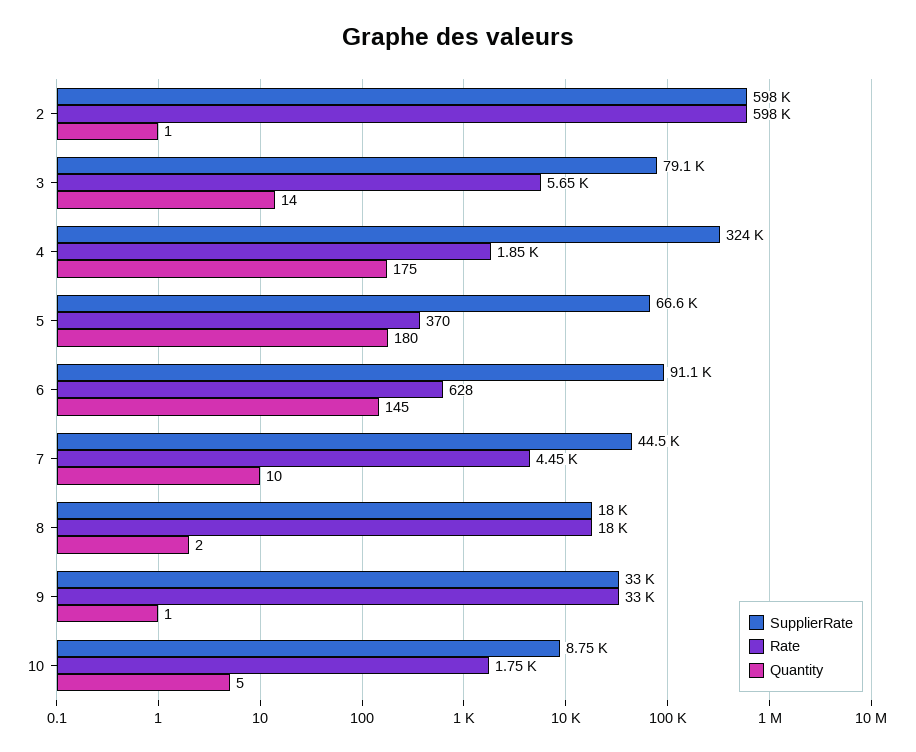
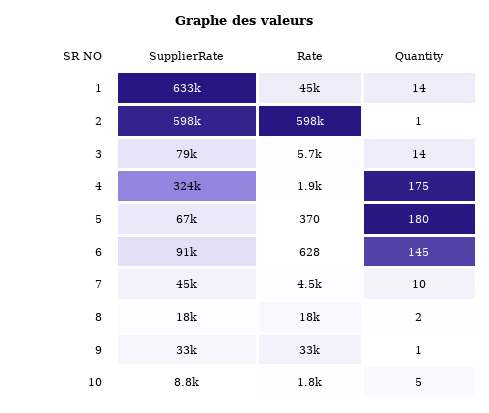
  {
    "SupplierRate": {
      "2": 598000,
      "3": 79100,
      "4": 324000,
      "5": 66600,
      "6": 91100,
      "7": 44500,
      "8": 18000,
      "9": 33000,
-     "10": 8750
+     "10": 8750,
+     "1": 633000
    },
    "Rate": {
      "2": 598000,
      "3": 5650,
      "4": 1850,
      "5": 370,
      "6": 628,
      "7": 4450,
      "8": 18000,
      "9": 33000,
-     "10": 1750
+     "10": 1750,
+     "1": 45000
    },
    "Quantity": {
      "2": 1,
      "3": 14,
      "4": 175,
      "5": 180,
      "6": 145,
      "7": 10,
      "8": 2,
      "9": 1,
-     "10": 5
+     "10": 5,
+     "1": 14
    }
  }

